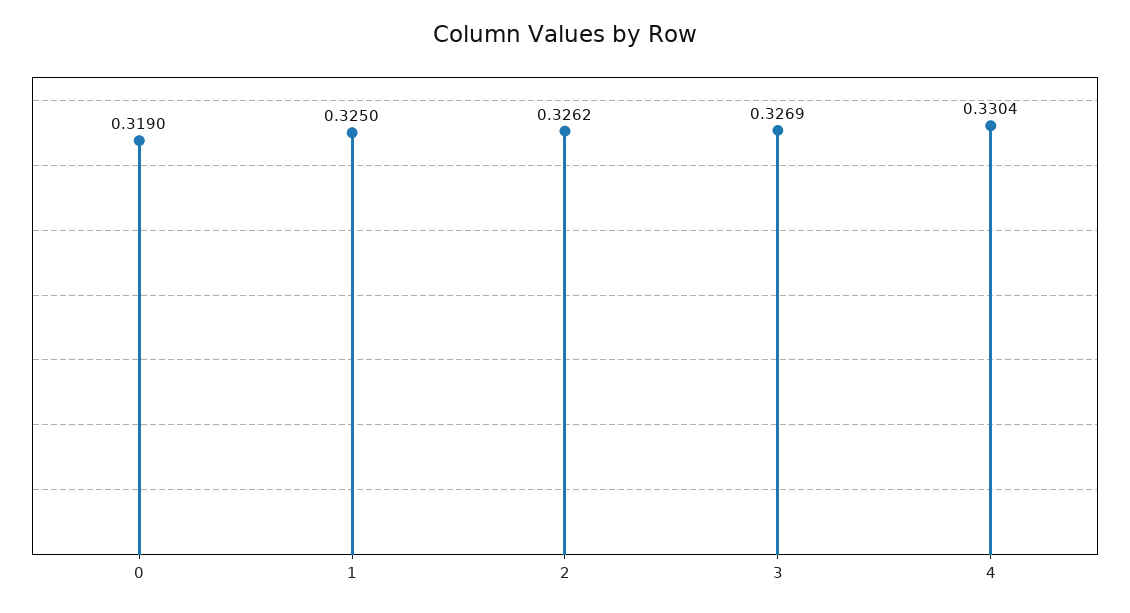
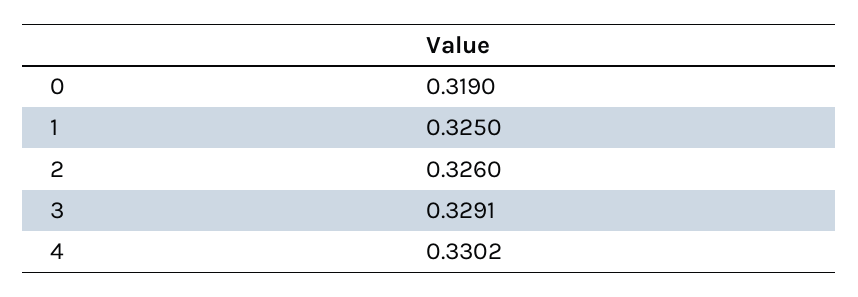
  {
    "0": 0.319,
    "1": 0.325,
-   "2": 0.3262,
+   "2": 0.326,
-   "3": 0.3269,
+   "3": 0.3291,
-   "4": 0.3304
+   "4": 0.3302
  }

